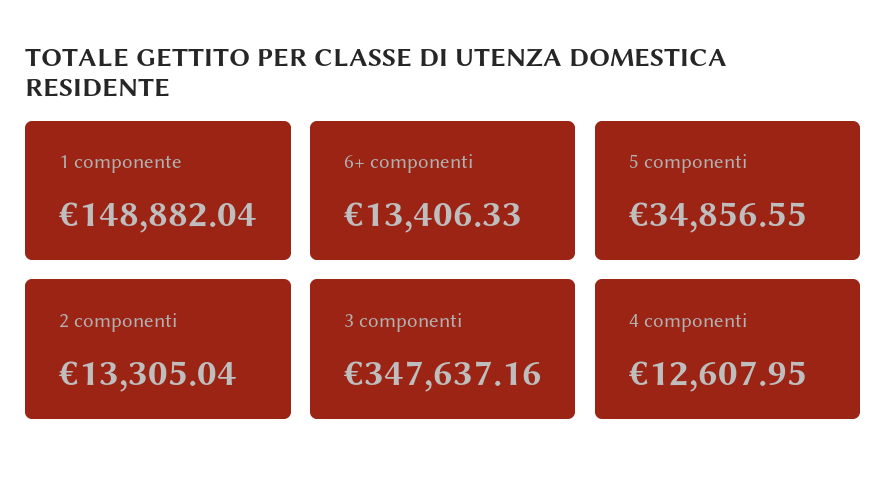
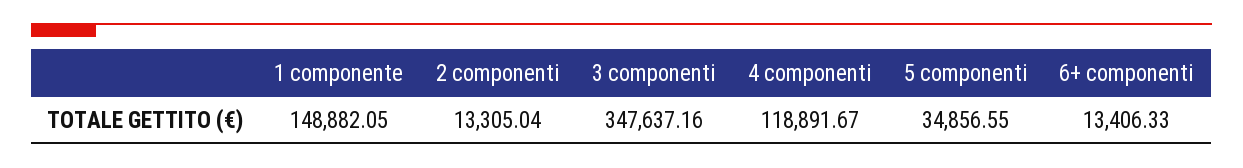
  {
-   "1 componente": 148882.04,
+   "1 componente": 148882.05,
    "6+ componenti": 13406.33,
    "5 componenti": 34856.55,
    "2 componenti": 13305.04,
    "3 componenti": 347637.16,
-   "4 componenti": 12607.95
+   "4 componenti": 118891.67
  }

